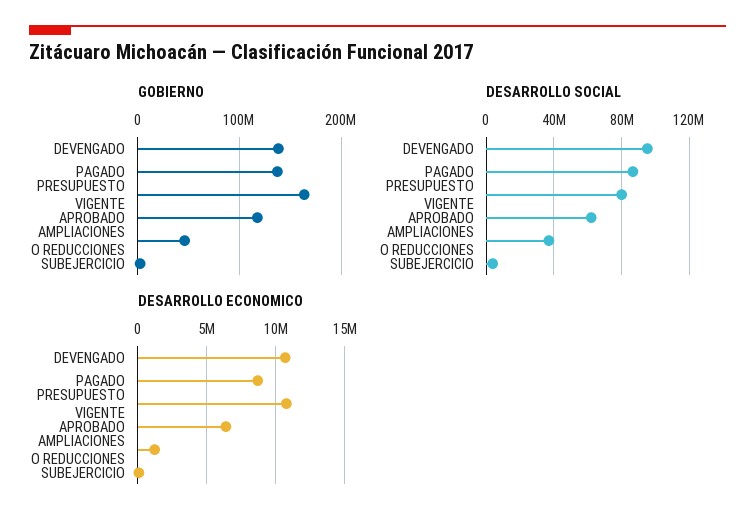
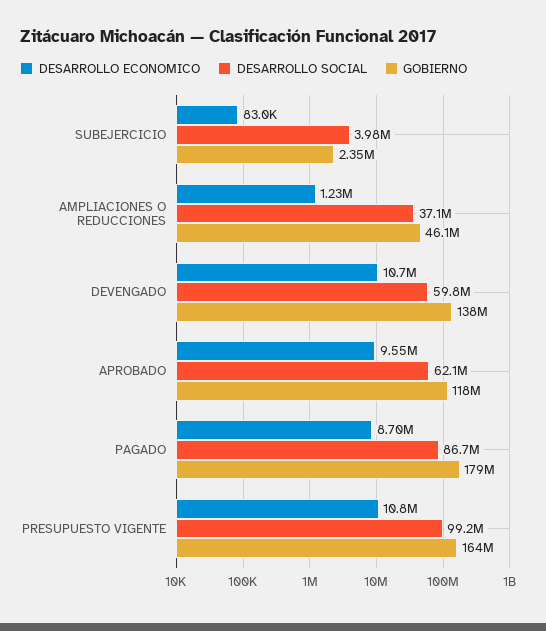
  {
    "GOBIERNO": {
      "DEVENGADO": 138000000,
-     "PAGADO": 140000000,
+     "PAGADO": 179000000,
      "PRESUPUESTO VIGENTE": 164000000,
      "APROBADO": 118000000,
      "AMPLIACIONES O REDUCCIONES": 46100000,
      "SUBEJERCICIO": 2350000
    },
    "DESARROLLO SOCIAL": {
-     "DEVENGADO": 95000000,
+     "DEVENGADO": 59800000,
      "PAGADO": 86700000,
-     "PRESUPUESTO VIGENTE": 80000000,
+     "PRESUPUESTO VIGENTE": 99200000,
      "APROBADO": 62100000,
      "AMPLIACIONES O REDUCCIONES": 37100000,
      "SUBEJERCICIO": 3980000
    },
    "DESARROLLO ECONOMICO": {
      "DEVENGADO": 10700000,
      "PAGADO": 8700000,
      "PRESUPUESTO VIGENTE": 10800000,
-     "APROBADO": 6500000,
+     "APROBADO": 9550000,
      "AMPLIACIONES O REDUCCIONES": 1230000,
      "SUBEJERCICIO": 83000
    }
  }

